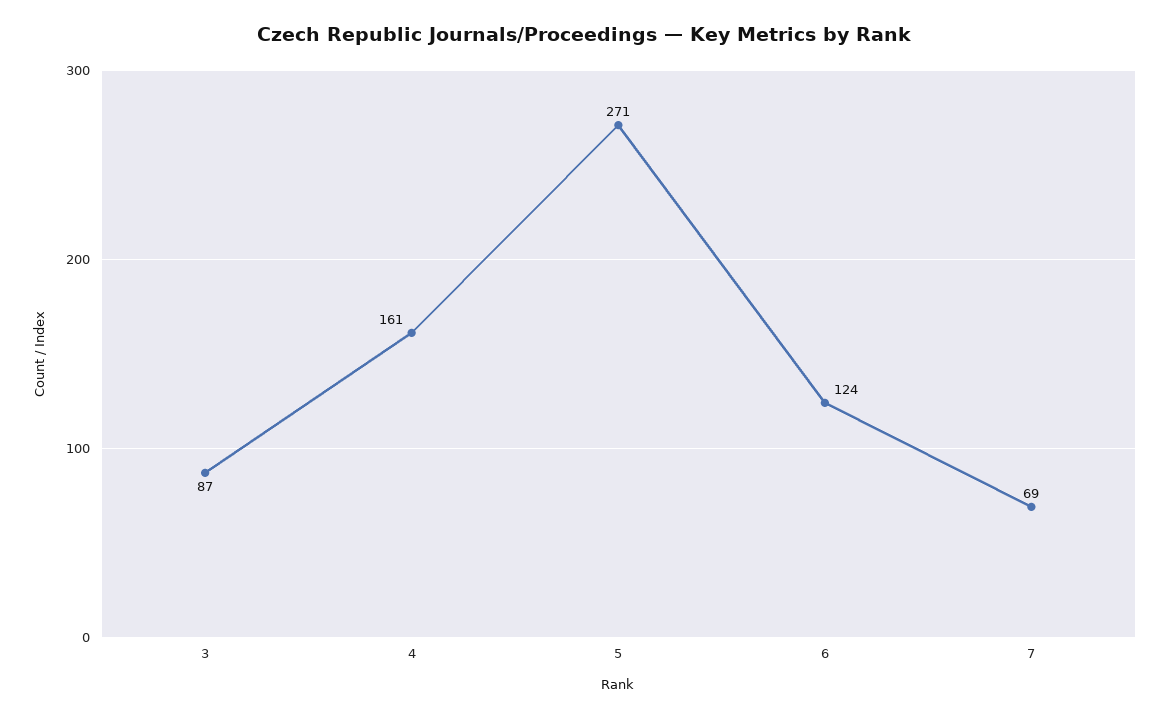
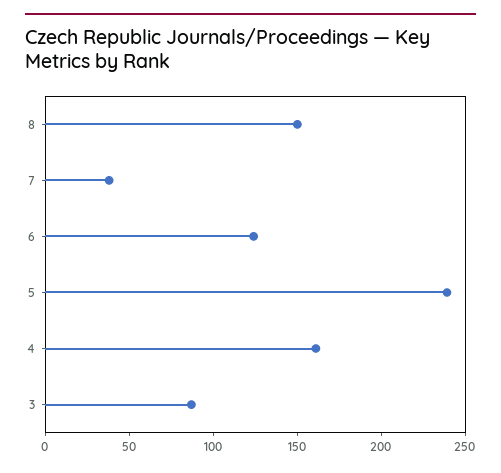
  {
    "3": 87,
    "4": 161,
-   "5": 271,
+   "5": 240,
    "6": 124,
-   "7": 69
+   "7": 40,
+   "8": 150
  }

